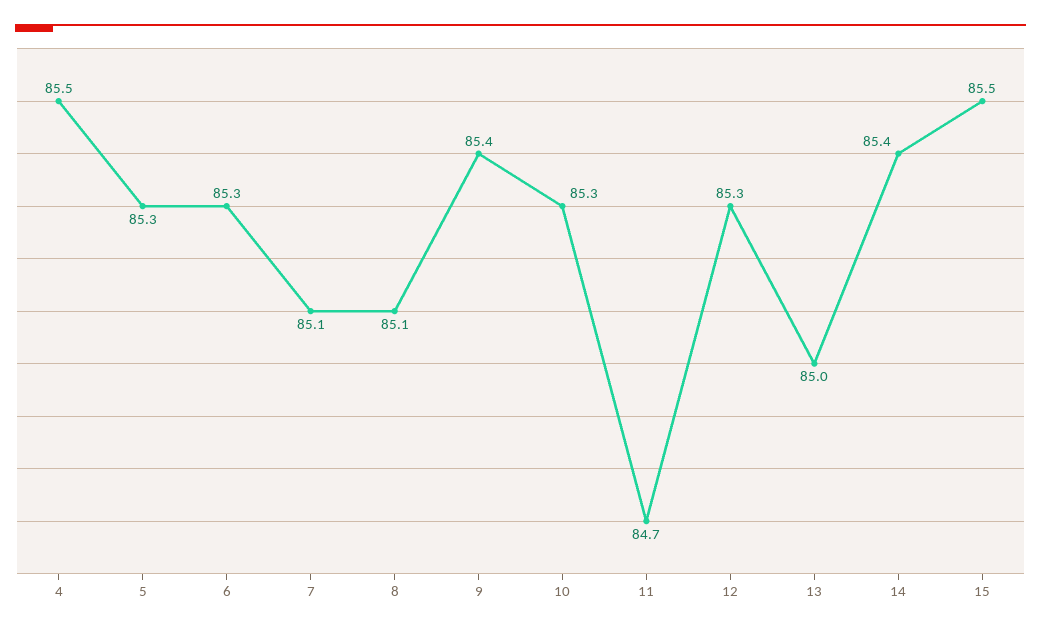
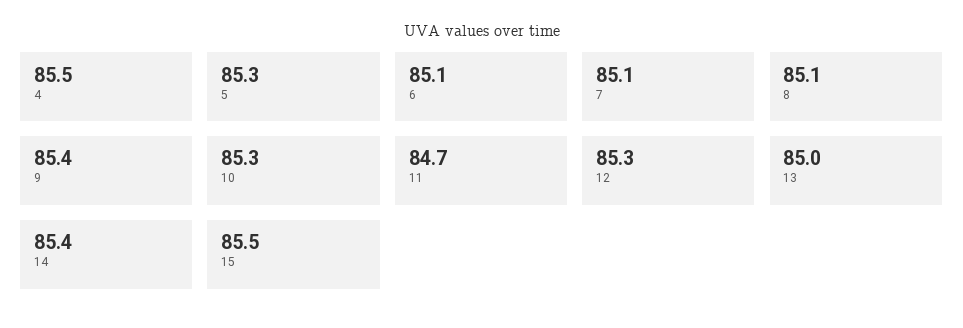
  {
    "4": 85.5,
    "5": 85.3,
-   "6": 85.3,
+   "6": 85.1,
    "7": 85.1,
    "8": 85.1,
    "9": 85.4,
    "10": 85.3,
    "11": 84.7,
    "12": 85.3,
    "13": 85,
    "14": 85.4,
    "15": 85.5
  }

